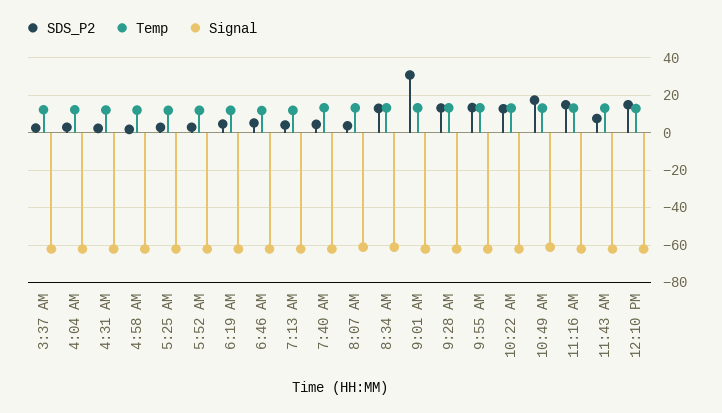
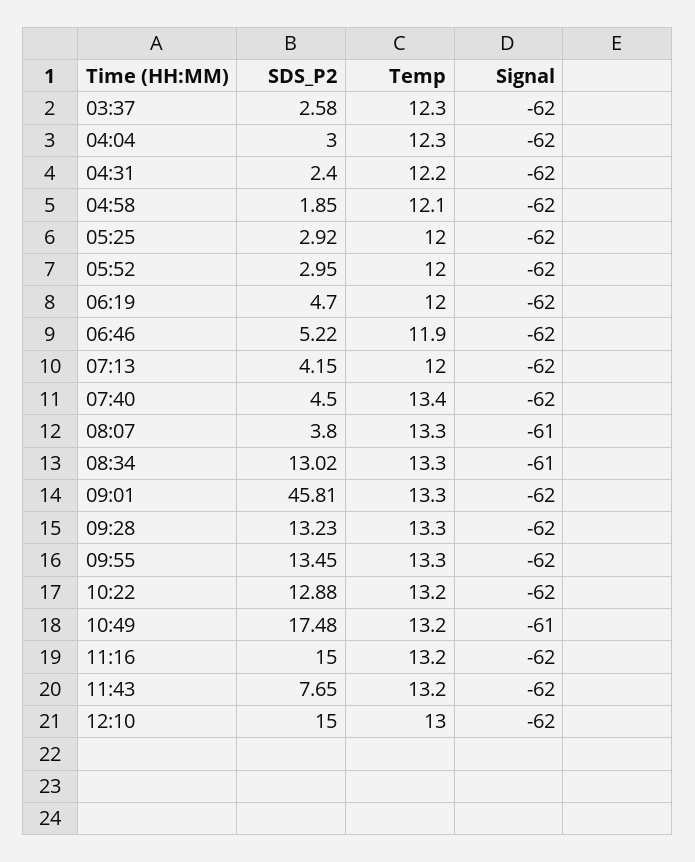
  {
    "SDS_P2": {
      "3:37 AM": 2.58,
      "4:04 AM": 3,
      "4:31 AM": 2.4,
      "4:58 AM": 1.85,
      "5:25 AM": 2.92,
      "5:52 AM": 2.95,
      "6:19 AM": 4.7,
      "6:46 AM": 5.22,
      "7:13 AM": 4.15,
      "7:40 AM": 4.5,
      "8:07 AM": 3.8,
      "8:34 AM": 13.02,
-     "9:01 AM": 30,
+     "9:01 AM": 45.81,
      "9:28 AM": 13.23,
      "9:55 AM": 13.45,
      "10:22 AM": 12.88,
      "10:49 AM": 17.48,
      "11:16 AM": 15,
      "11:43 AM": 7.65,
      "12:10 PM": 15
    },
    "Temp": {
      "3:37 AM": 12.3,
      "4:04 AM": 12.3,
      "4:31 AM": 12.2,
      "4:58 AM": 12.1,
      "5:25 AM": 12,
      "5:52 AM": 12,
      "6:19 AM": 12,
      "6:46 AM": 11.9,
      "7:13 AM": 12,
      "7:40 AM": 13.4,
      "8:07 AM": 13.3,
      "8:34 AM": 13.3,
      "9:01 AM": 13.3,
      "9:28 AM": 13.3,
      "9:55 AM": 13.3,
      "10:22 AM": 13.2,
      "10:49 AM": 13.2,
      "11:16 AM": 13.2,
      "11:43 AM": 13.2,
      "12:10 PM": 13
    },
    "Signal": {
      "3:37 AM": -62,
      "4:04 AM": -62,
      "4:31 AM": -62,
      "4:58 AM": -62,
      "5:25 AM": -62,
      "5:52 AM": -62,
      "6:19 AM": -62,
      "6:46 AM": -62,
      "7:13 AM": -62,
      "7:40 AM": -62,
      "8:07 AM": -61,
      "8:34 AM": -61,
      "9:01 AM": -62,
      "9:28 AM": -62,
      "9:55 AM": -62,
      "10:22 AM": -62,
      "10:49 AM": -61,
      "11:16 AM": -62,
      "11:43 AM": -62,
      "12:10 PM": -62
    }
  }

